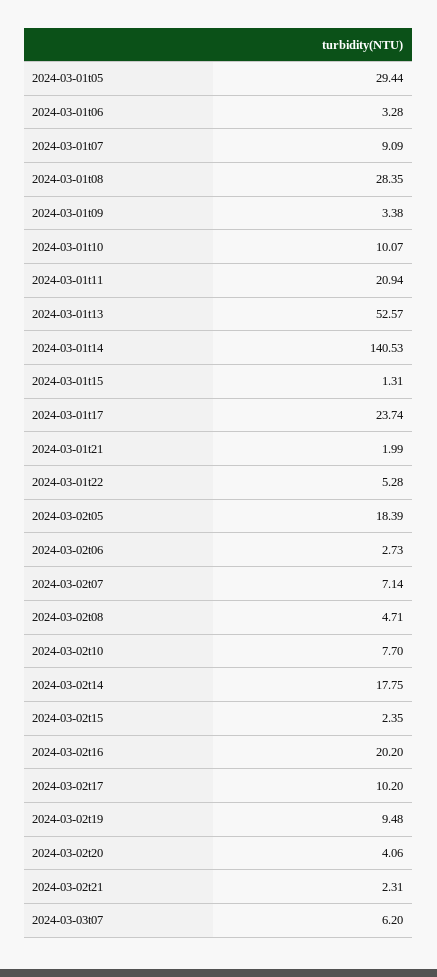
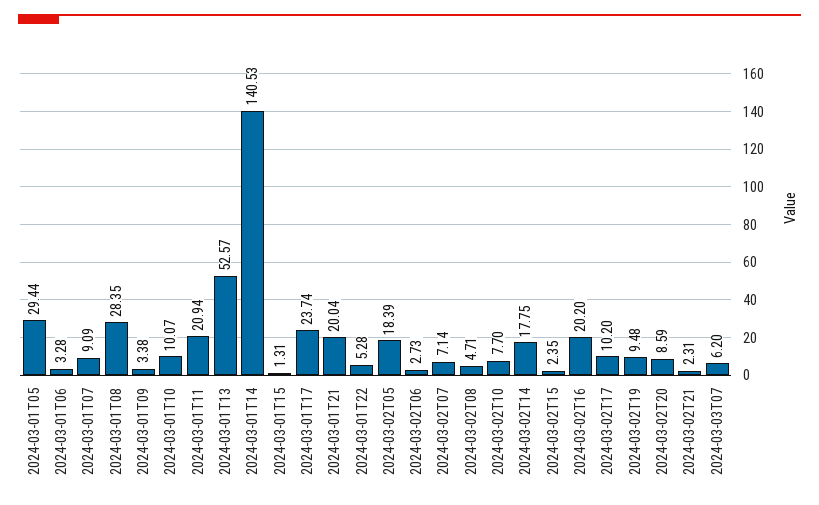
  {
    "2024-03-01t05": 29.44,
    "2024-03-01t06": 3.28,
    "2024-03-01t07": 9.09,
    "2024-03-01t08": 28.35,
    "2024-03-01t09": 3.38,
    "2024-03-01t10": 10.07,
    "2024-03-01t11": 20.94,
    "2024-03-01t13": 52.57,
    "2024-03-01t14": 140.53,
    "2024-03-01t15": 1.31,
    "2024-03-01t17": 23.74,
-   "2024-03-01t21": 1.99,
+   "2024-03-01t21": 20.04,
    "2024-03-01t22": 5.28,
    "2024-03-02t05": 18.39,
    "2024-03-02t06": 2.73,
    "2024-03-02t07": 7.14,
    "2024-03-02t08": 4.71,
    "2024-03-02t10": 7.7,
    "2024-03-02t14": 17.75,
    "2024-03-02t15": 2.35,
    "2024-03-02t16": 20.2,
    "2024-03-02t17": 10.2,
    "2024-03-02t19": 9.48,
-   "2024-03-02t20": 4.06,
+   "2024-03-02t20": 8.59,
    "2024-03-02t21": 2.31,
    "2024-03-03t07": 6.2
  }

